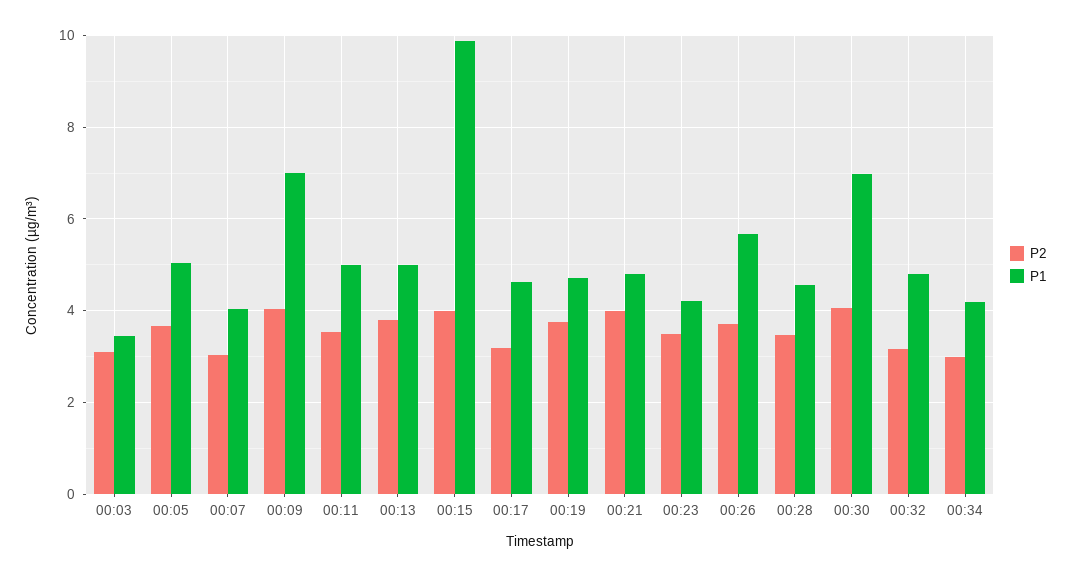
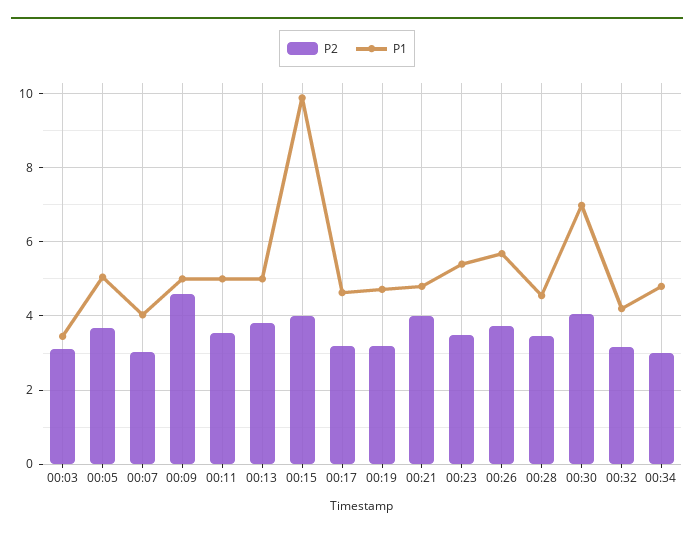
  {
    "P2": {
      "00:03": 3.2,
      "00:05": 3.6,
      "00:07": 3,
-     "00:09": 4,
+     "00:09": 4.6,
      "00:11": 3.6,
      "00:13": 3.8,
      "00:15": 4,
      "00:17": 3.2,
-     "00:19": 3.8,
+     "00:19": 3.2,
      "00:21": 4,
      "00:23": 3.6,
      "00:26": 3.8,
      "00:28": 3.4,
      "00:30": 4,
      "00:32": 3.2,
      "00:34": 3
    },
    "P1": {
      "00:03": 3.4,
      "00:05": 5,
      "00:07": 4,
-     "00:09": 7,
+     "00:09": 5,
      "00:11": 5,
      "00:13": 5,
      "00:15": 9.8,
      "00:17": 4.6,
      "00:19": 4.8,
      "00:21": 4.8,
-     "00:23": 4.2,
+     "00:23": 5.4,
      "00:26": 5.6,
      "00:28": 4.6,
      "00:30": 7,
-     "00:32": 4.8,
+     "00:32": 4.2,
-     "00:34": 4.2
+     "00:34": 4.8
    }
  }

